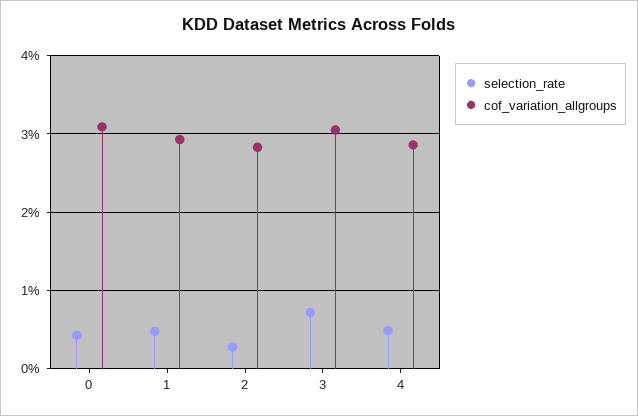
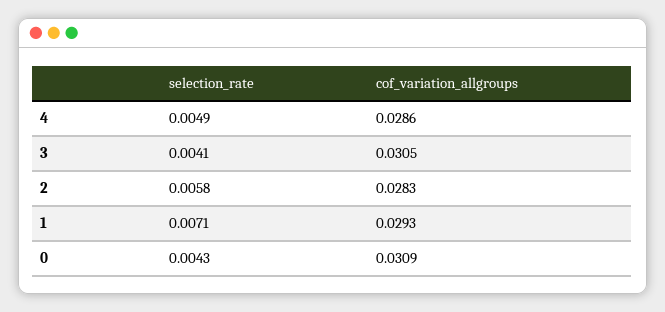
  {
    "selection_rate": {
      "0": 0.0043,
-     "1": 0.005,
+     "1": 0.0071,
-     "2": 0.003,
+     "2": 0.0058,
-     "3": 0.007,
+     "3": 0.0041,
      "4": 0.0049
    },
    "cof_variation_allgroups": {
      "0": 0.0309,
      "1": 0.0293,
      "2": 0.0283,
      "3": 0.0305,
      "4": 0.0286
    }
  }

